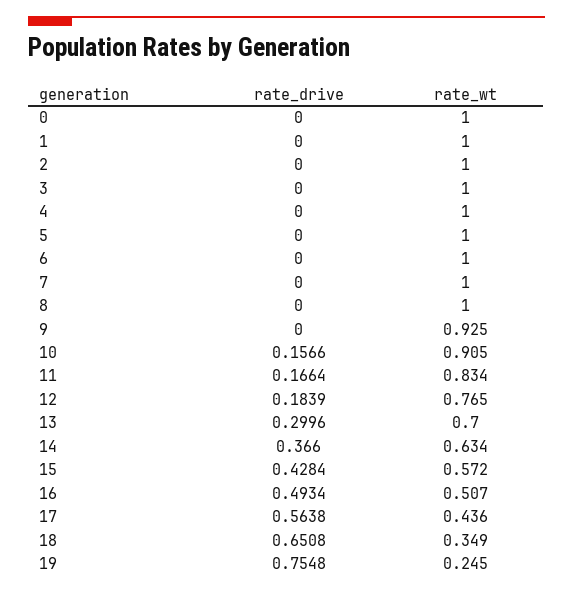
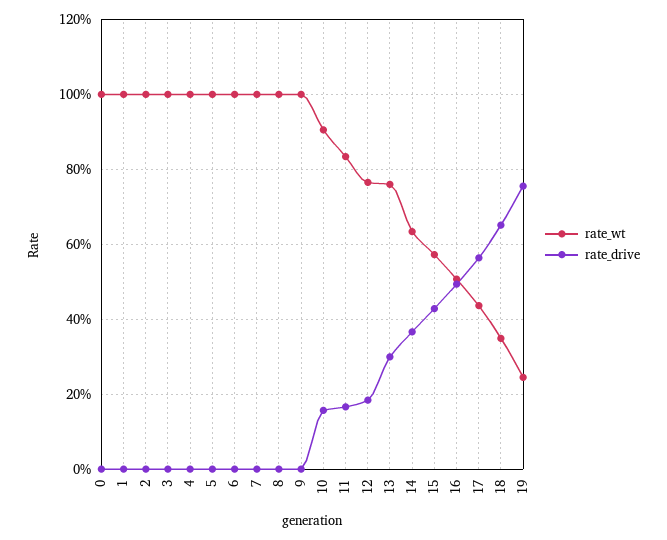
  {
    "rate_drive": {
      "0": 0,
      "1": 0,
      "2": 0,
      "3": 0,
      "4": 0,
      "5": 0,
      "6": 0,
      "7": 0,
      "8": 0,
      "9": 0,
      "10": 0.1566,
      "11": 0.1664,
      "12": 0.1839,
      "13": 0.2996,
      "14": 0.366,
      "15": 0.4284,
      "16": 0.4934,
      "17": 0.5638,
      "18": 0.6508,
      "19": 0.7548
    },
    "rate_wt": {
      "0": 1,
      "1": 1,
      "2": 1,
      "3": 1,
      "4": 1,
      "5": 1,
      "6": 1,
      "7": 1,
      "8": 1,
-     "9": 0.925,
+     "9": 1,
      "10": 0.905,
      "11": 0.834,
      "12": 0.765,
-     "13": 0.7,
+     "13": 0.76,
      "14": 0.634,
      "15": 0.572,
      "16": 0.507,
      "17": 0.436,
      "18": 0.349,
      "19": 0.245
    }
  }

